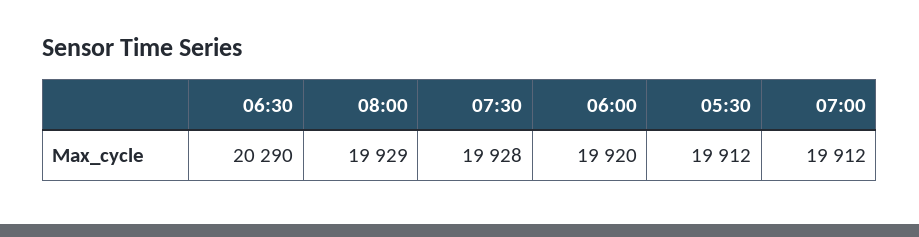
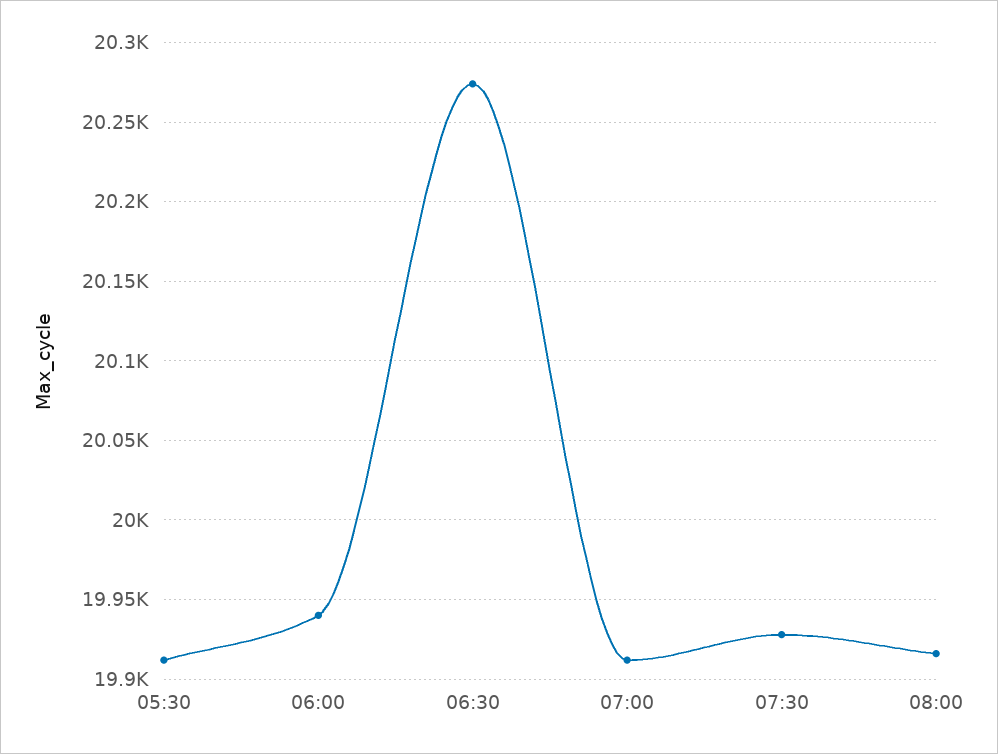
  {
-   "06:30": 20290,
+   "06:30": 20275,
-   "08:00": 19929,
+   "08:00": 19915,
    "07:30": 19928,
-   "06:00": 19920,
+   "06:00": 19940,
    "05:30": 19912,
    "07:00": 19912
  }

